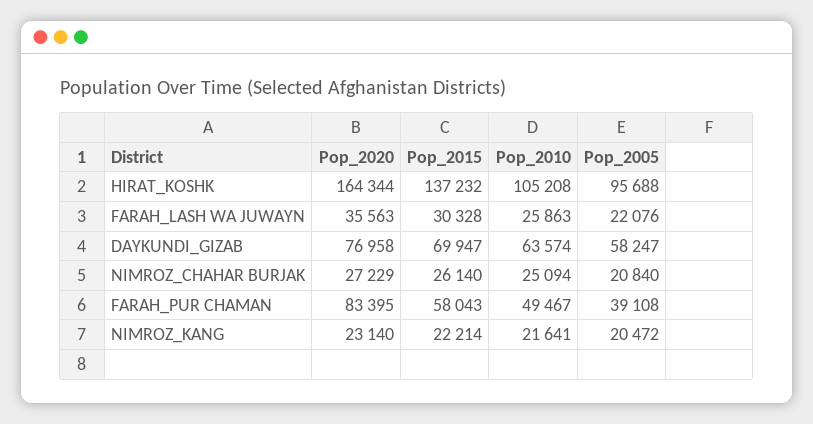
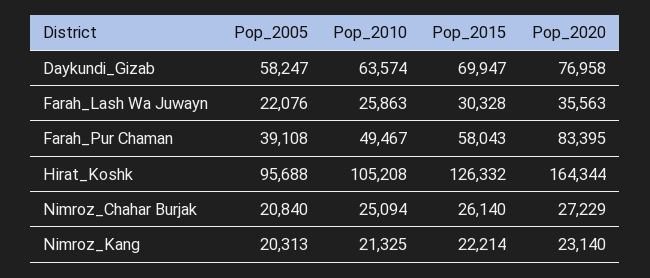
  {
    "Pop_2020": {
      "HIRAT_KOSHK": 164344,
      "FARAH_LASH WA JUWAYN": 35563,
      "DAYKUNDI_GIZAB": 76958,
      "NIMROZ_CHAHAR BURJAK": 27229,
      "FARAH_PUR CHAMAN": 83395,
      "NIMROZ_KANG": 23140
    },
    "Pop_2015": {
-     "HIRAT_KOSHK": 137232,
+     "HIRAT_KOSHK": 126332,
      "FARAH_LASH WA JUWAYN": 30328,
      "DAYKUNDI_GIZAB": 69947,
      "NIMROZ_CHAHAR BURJAK": 26140,
      "FARAH_PUR CHAMAN": 58043,
      "NIMROZ_KANG": 22214
    },
    "Pop_2010": {
      "HIRAT_KOSHK": 105208,
      "FARAH_LASH WA JUWAYN": 25863,
      "DAYKUNDI_GIZAB": 63574,
      "NIMROZ_CHAHAR BURJAK": 25094,
      "FARAH_PUR CHAMAN": 49467,
-     "NIMROZ_KANG": 21641
+     "NIMROZ_KANG": 21325
    },
    "Pop_2005": {
      "HIRAT_KOSHK": 95688,
      "FARAH_LASH WA JUWAYN": 22076,
      "DAYKUNDI_GIZAB": 58247,
      "NIMROZ_CHAHAR BURJAK": 20840,
      "FARAH_PUR CHAMAN": 39108,
-     "NIMROZ_KANG": 20472
+     "NIMROZ_KANG": 20313
    }
  }

